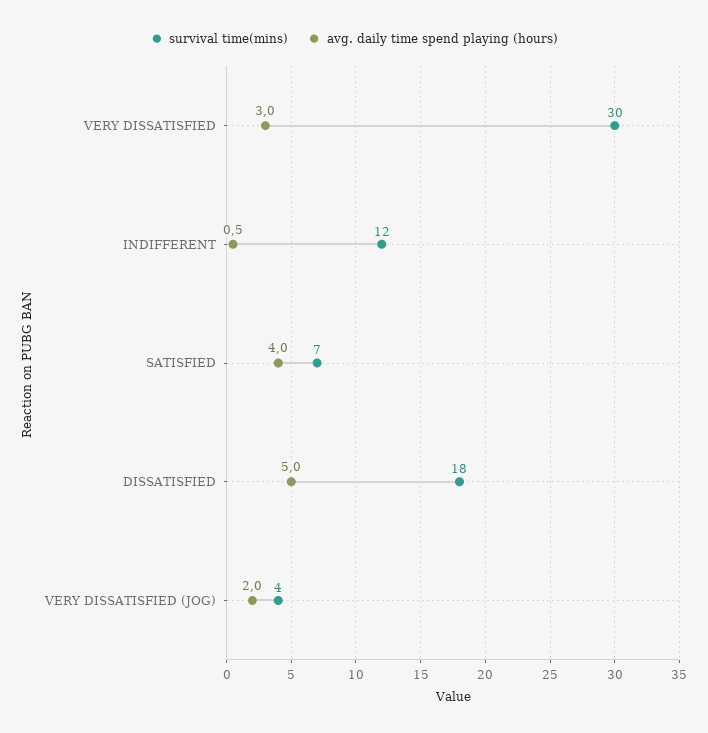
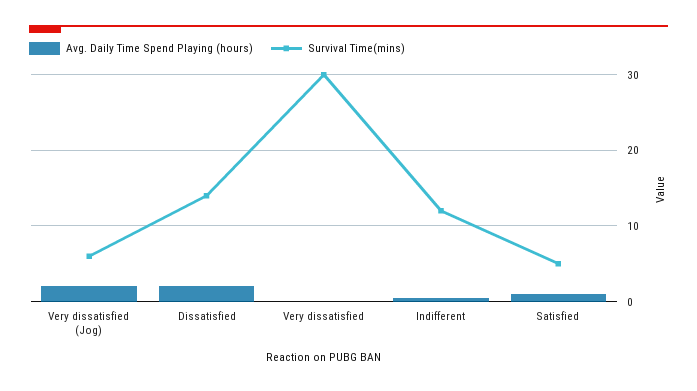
  {
    "survival time(mins)": {
      "VERY DISSATISFIED": 30,
      "INDIFFERENT": 12,
-     "SATISFIED": 7,
+     "SATISFIED": 5,
-     "DISSATISFIED": 18,
+     "DISSATISFIED": 14,
-     "VERY DISSATISFIED (JOG)": 4
+     "VERY DISSATISFIED (JOG)": 6
    },
    "avg. daily time spend playing (hours)": {
-     "VERY DISSATISFIED": 3,
+     "VERY DISSATISFIED": 0,
      "INDIFFERENT": 0.5,
-     "SATISFIED": 4,
+     "SATISFIED": 1,
-     "DISSATISFIED": 5,
+     "DISSATISFIED": 2,
      "VERY DISSATISFIED (JOG)": 2
    }
  }

